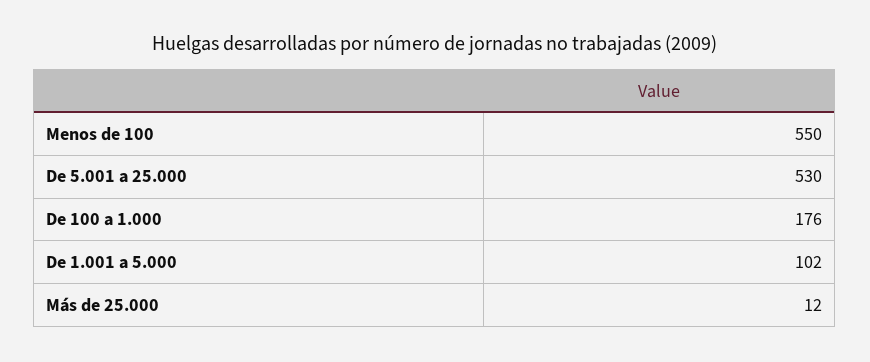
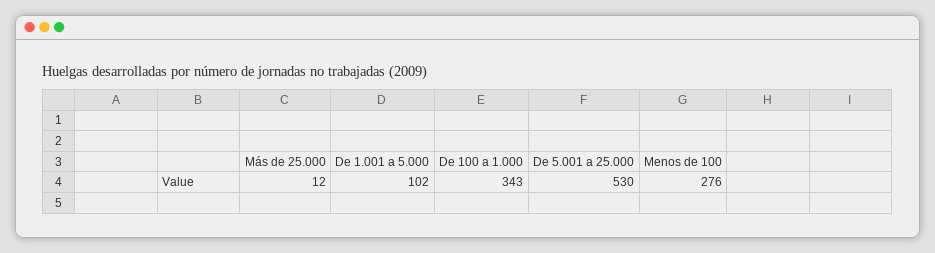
  {
-   "Menos de 100": 550,
+   "Menos de 100": 276,
    "De 5.001 a 25.000": 530,
-   "De 100 a 1.000": 176,
+   "De 100 a 1.000": 343,
    "De 1.001 a 5.000": 102,
    "Más de 25.000": 12
  }

